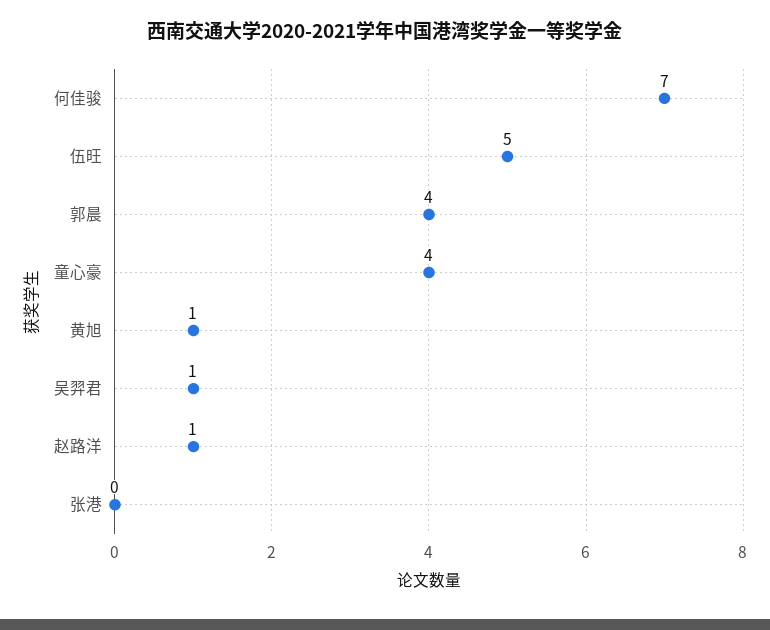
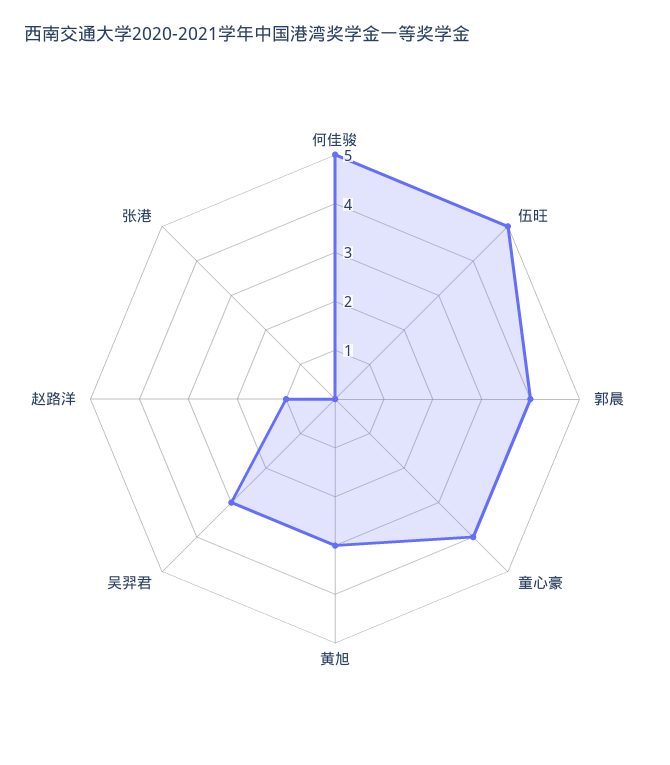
  {
-   "何佳骏": 7,
+   "何佳骏": 5,
    "伍旺": 5,
    "郭晨": 4,
    "童心豪": 4,
-   "黄旭": 1,
+   "黄旭": 3,
-   "吴羿君": 1,
+   "吴羿君": 3,
    "赵路洋": 1,
    "张港": 0
  }

